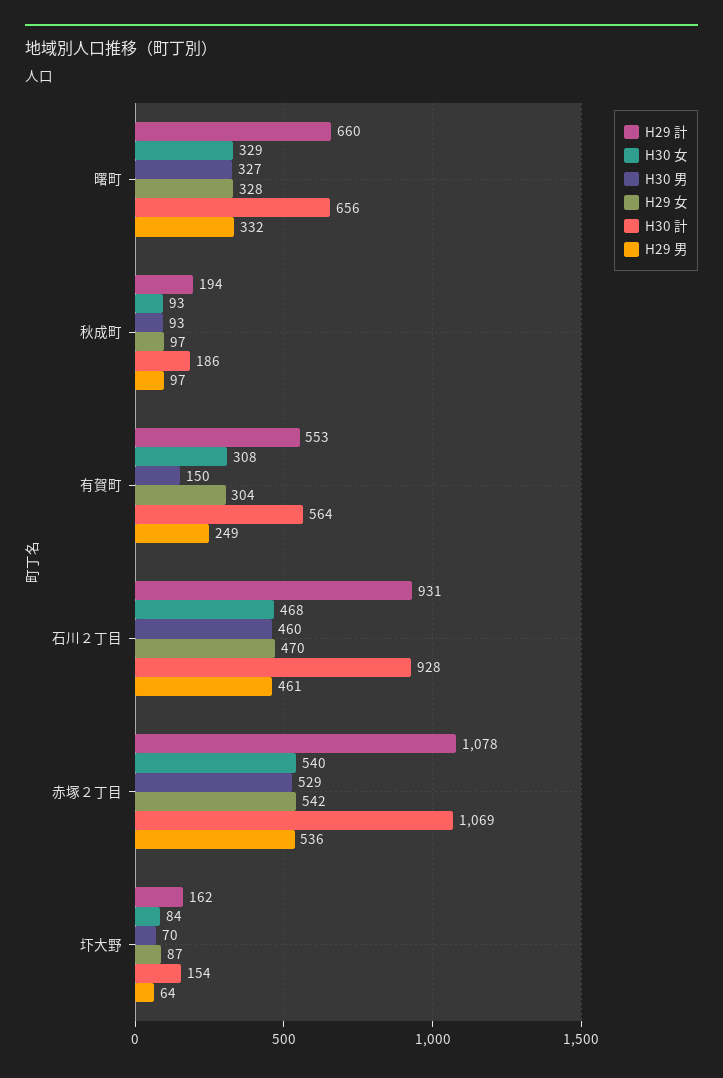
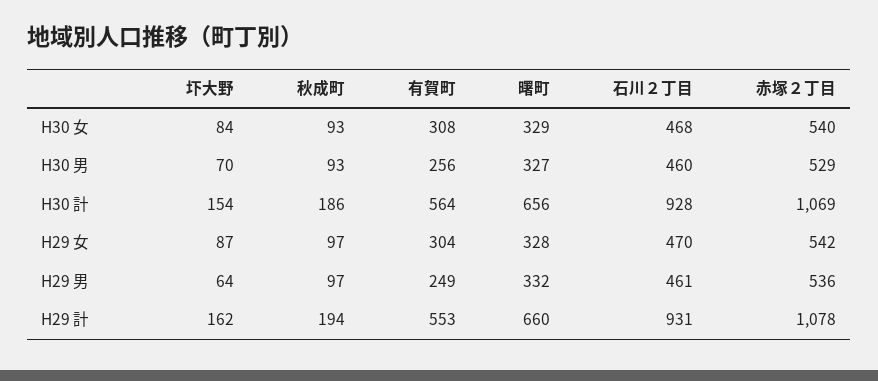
  {
    "H29 計": {
      "曙町": 660,
      "秋成町": 194,
      "有賀町": 553,
      "石川２丁目": 931,
      "赤塚２丁目": 1078,
      "圷大野": 162
    },
    "H30 女": {
      "曙町": 329,
      "秋成町": 93,
      "有賀町": 308,
      "石川２丁目": 468,
      "赤塚２丁目": 540,
      "圷大野": 84
    },
    "H30 男": {
      "曙町": 327,
      "秋成町": 93,
-     "有賀町": 150,
+     "有賀町": 256,
      "石川２丁目": 460,
      "赤塚２丁目": 529,
      "圷大野": 70
    },
    "H29 女": {
      "曙町": 328,
      "秋成町": 97,
      "有賀町": 304,
      "石川２丁目": 470,
      "赤塚２丁目": 542,
      "圷大野": 87
    },
    "H30 計": {
      "曙町": 656,
      "秋成町": 186,
      "有賀町": 564,
      "石川２丁目": 928,
      "赤塚２丁目": 1069,
      "圷大野": 154
    },
    "H29 男": {
      "曙町": 332,
      "秋成町": 97,
      "有賀町": 249,
      "石川２丁目": 461,
      "赤塚２丁目": 536,
      "圷大野": 64
    }
  }

